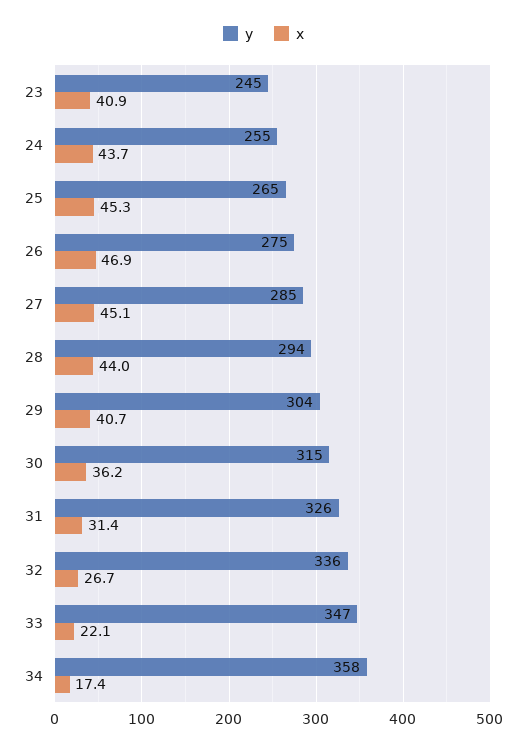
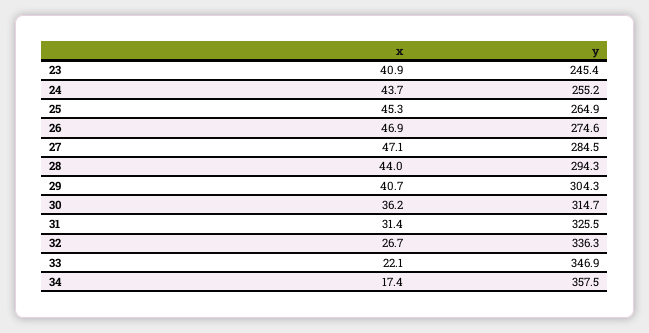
  {
    "y": {
      "23": 245.4,
      "24": 255.2,
      "25": 264.9,
      "26": 274.6,
      "27": 284.5,
      "28": 294.3,
      "29": 304.3,
      "30": 314.7,
      "31": 325.5,
      "32": 336.3,
      "33": 346.9,
      "34": 357.5
    },
    "x": {
      "23": 40.9,
      "24": 43.7,
      "25": 45.3,
      "26": 46.9,
-     "27": 45.1,
+     "27": 47.1,
      "28": 44,
      "29": 40.7,
      "30": 36.2,
      "31": 31.4,
      "32": 26.7,
      "33": 22.1,
      "34": 17.4
    }
  }

